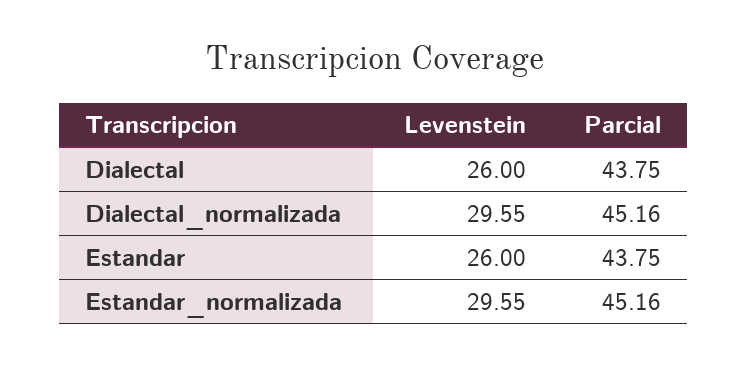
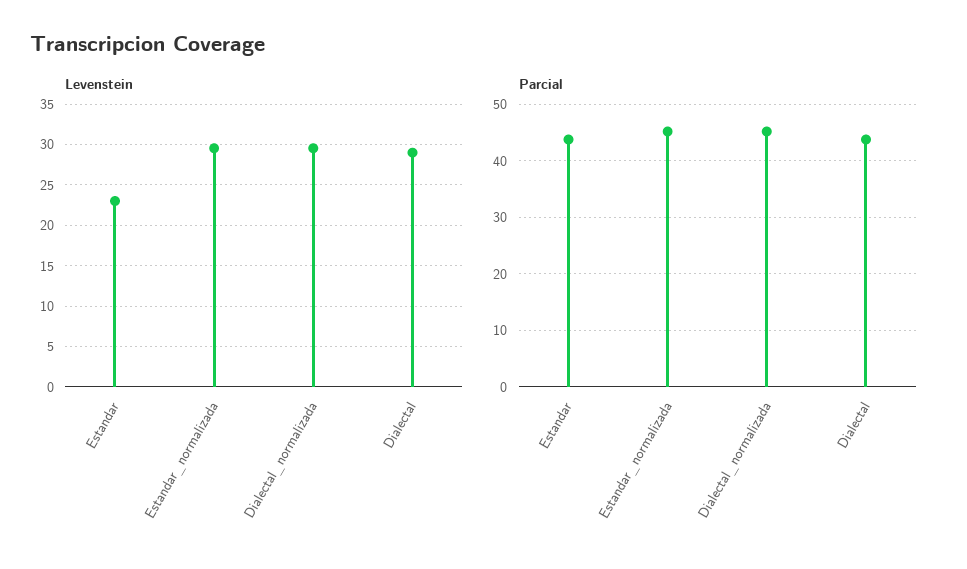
  {
    "Levenstein": {
-     "Dialectal": 26,
+     "Dialectal": 29,
      "Dialectal_normalizada": 29.55,
-     "Estandar": 26,
+     "Estandar": 23,
      "Estandar_normalizada": 29.55
    },
    "Parcial": {
      "Dialectal": 43.75,
      "Dialectal_normalizada": 45.16,
      "Estandar": 43.75,
      "Estandar_normalizada": 45.16
    }
  }

